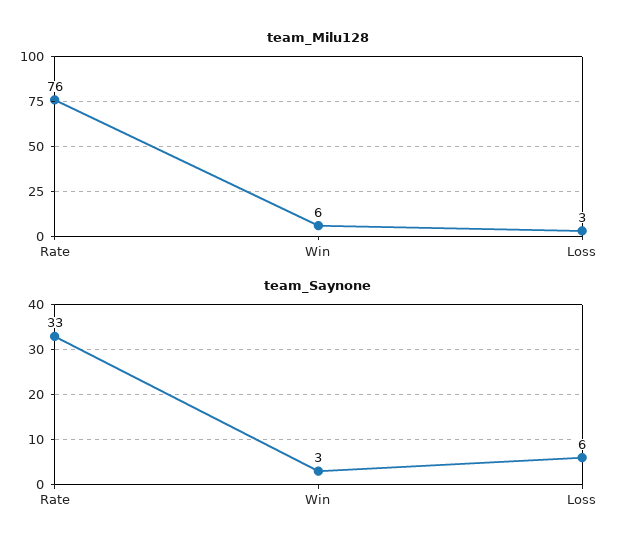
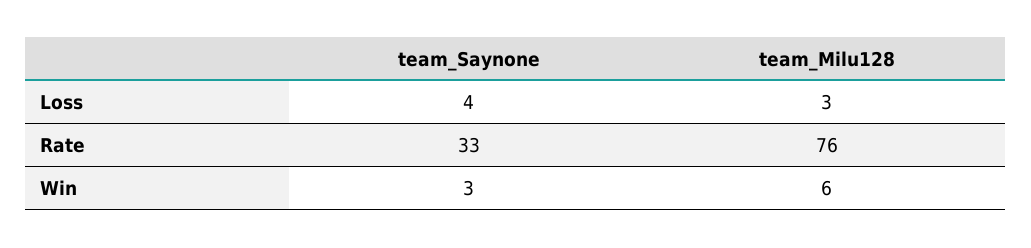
  {
    "team_Milu128": {
      "Rate": 76,
      "Win": 6,
      "Loss": 3
    },
    "team_Saynone": {
      "Rate": 33,
      "Win": 3,
-     "Loss": 6
+     "Loss": 4
    }
  }

